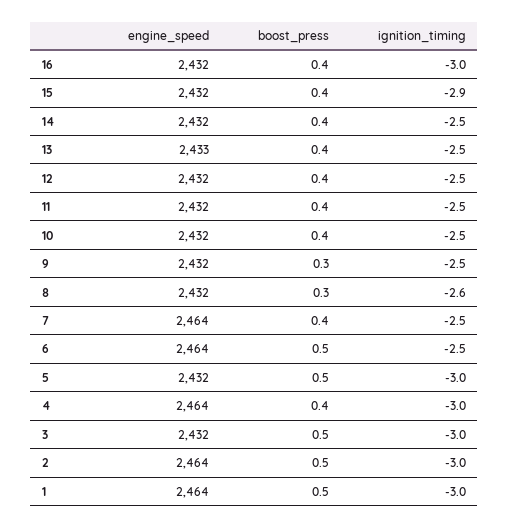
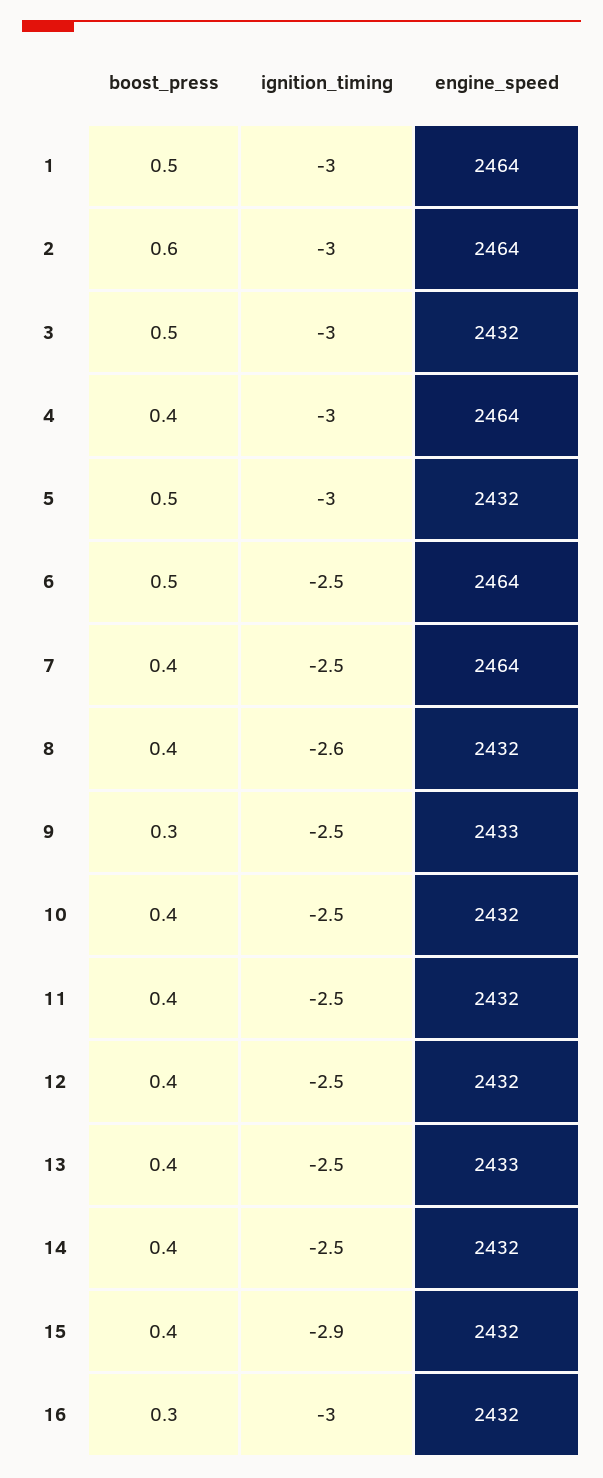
  {
    "engine_speed": {
      "16": 2432,
      "15": 2432,
      "14": 2432,
      "13": 2433,
      "12": 2432,
      "11": 2432,
      "10": 2432,
-     "9": 2432,
+     "9": 2433,
      "8": 2432,
      "7": 2464,
      "6": 2464,
      "5": 2432,
      "4": 2464,
      "3": 2432,
      "2": 2464,
      "1": 2464
    },
    "boost_press": {
-     "16": 0.4,
+     "16": 0.3,
      "15": 0.4,
      "14": 0.4,
      "13": 0.4,
      "12": 0.4,
      "11": 0.4,
      "10": 0.4,
      "9": 0.3,
-     "8": 0.3,
+     "8": 0.4,
      "7": 0.4,
      "6": 0.5,
      "5": 0.5,
      "4": 0.4,
      "3": 0.5,
-     "2": 0.5,
+     "2": 0.6,
      "1": 0.5
    },
    "ignition_timing": {
      "16": -3,
      "15": -2.9,
      "14": -2.5,
      "13": -2.5,
      "12": -2.5,
      "11": -2.5,
      "10": -2.5,
      "9": -2.5,
      "8": -2.6,
      "7": -2.5,
      "6": -2.5,
      "5": -3,
      "4": -3,
      "3": -3,
      "2": -3,
      "1": -3
    }
  }

